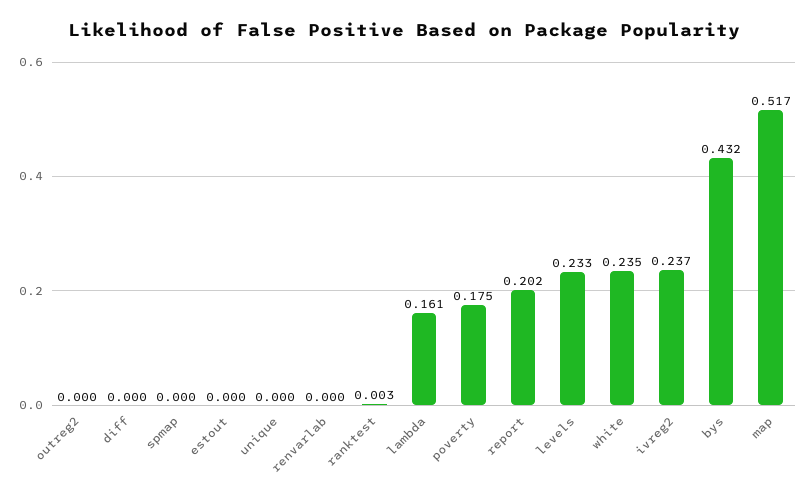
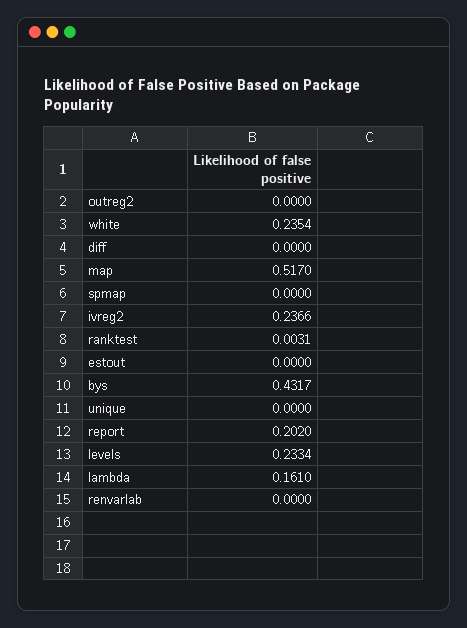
  {
    "outreg2": 0,
    "diff": 0,
    "spmap": 0,
    "estout": 0,
    "unique": 0,
    "renvarlab": 0,
    "ranktest": 0.0031,
    "lambda": 0.161,
-   "poverty": 0.175,
    "report": 0.202,
    "levels": 0.2334,
    "white": 0.2354,
    "ivreg2": 0.2366,
    "bys": 0.4317,
    "map": 0.517
  }

